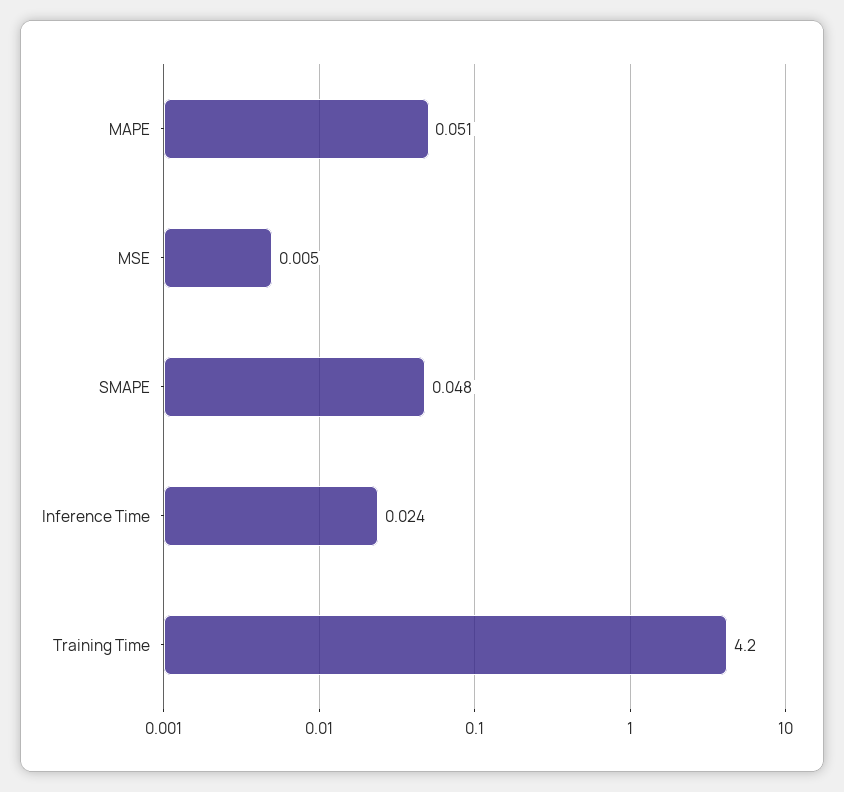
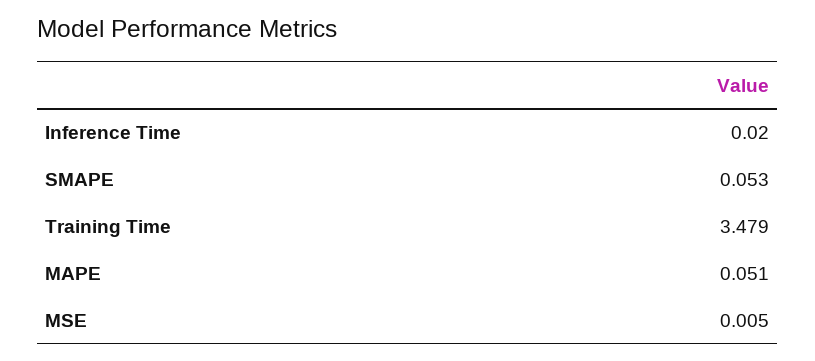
  {
    "MAPE": 0.051,
    "MSE": 0.005,
-   "SMAPE": 0.048,
+   "SMAPE": 0.053,
-   "Inference Time": 0.024,
+   "Inference Time": 0.02,
-   "Training Time": 4.2
+   "Training Time": 3.479
  }

